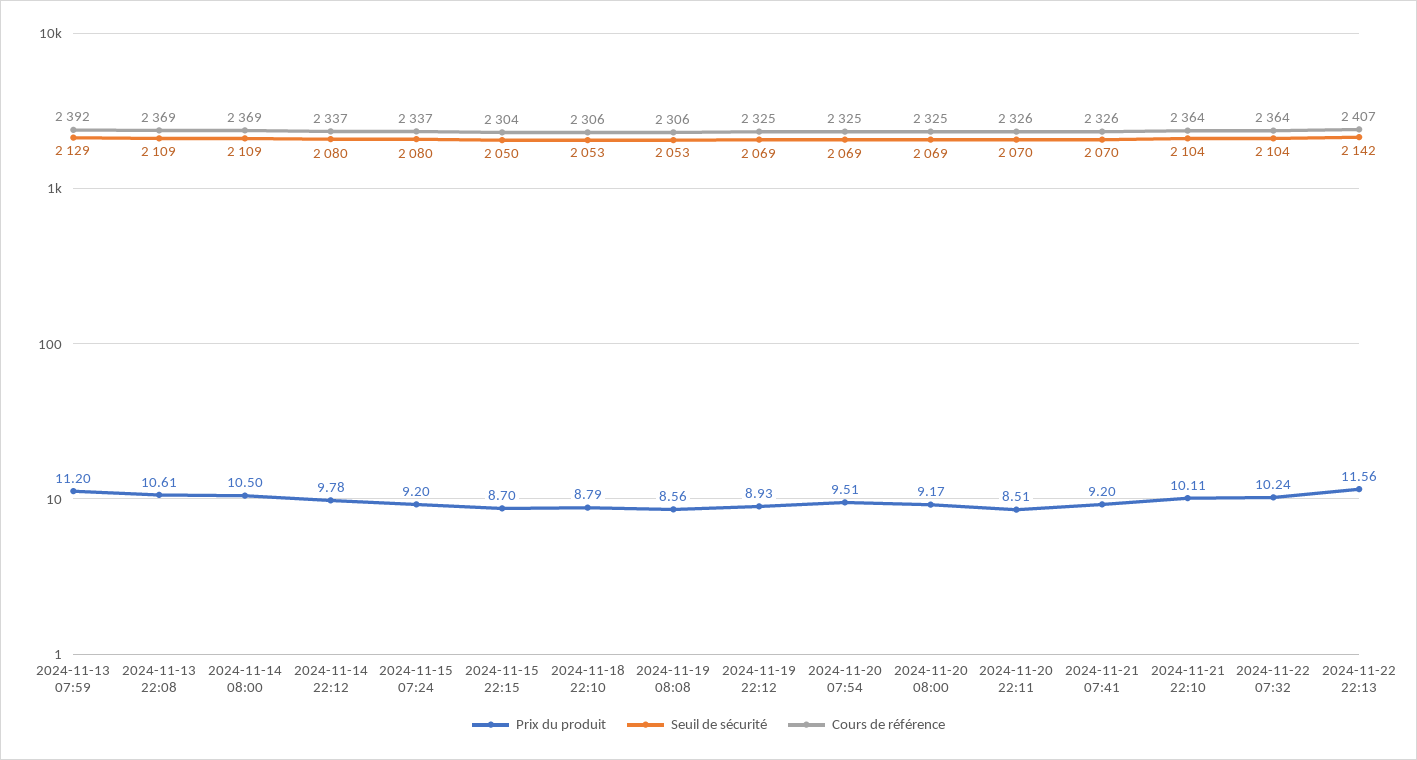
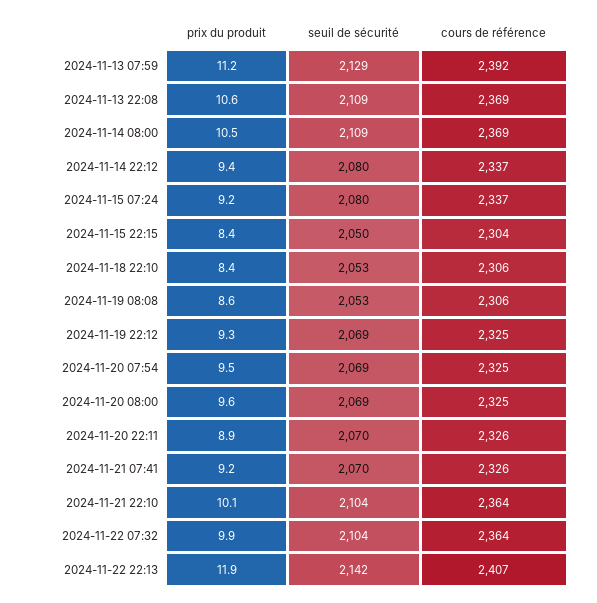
  {
    "Prix du produit": {
      "2024-11-13 07:59": 11.2,
      "2024-11-13 22:08": 10.61,
      "2024-11-14 08:00": 10.5,
-     "2024-11-14 22:12": 9.78,
+     "2024-11-14 22:12": 9.4,
      "2024-11-15 07:24": 9.2,
-     "2024-11-15 22:15": 8.7,
+     "2024-11-15 22:15": 8.4,
-     "2024-11-18 22:10": 8.79,
+     "2024-11-18 22:10": 8.4,
      "2024-11-19 08:08": 8.56,
-     "2024-11-19 22:12": 8.93,
+     "2024-11-19 22:12": 9.3,
      "2024-11-20 07:54": 9.51,
-     "2024-11-20 08:00": 9.17,
+     "2024-11-20 08:00": 9.6,
-     "2024-11-20 22:11": 8.51,
+     "2024-11-20 22:11": 8.9,
      "2024-11-21 07:41": 9.2,
      "2024-11-21 22:10": 10.11,
-     "2024-11-22 07:32": 10.24,
+     "2024-11-22 07:32": 9.9,
-     "2024-11-22 22:13": 11.56
+     "2024-11-22 22:13": 11.9
    },
    "Seuil de sécurité": {
      "2024-11-13 07:59": 2129,
      "2024-11-13 22:08": 2109,
      "2024-11-14 08:00": 2109,
      "2024-11-14 22:12": 2080,
      "2024-11-15 07:24": 2080,
      "2024-11-15 22:15": 2050,
      "2024-11-18 22:10": 2053,
      "2024-11-19 08:08": 2053,
      "2024-11-19 22:12": 2069,
      "2024-11-20 07:54": 2069,
      "2024-11-20 08:00": 2069,
      "2024-11-20 22:11": 2070,
      "2024-11-21 07:41": 2070,
      "2024-11-21 22:10": 2104,
      "2024-11-22 07:32": 2104,
      "2024-11-22 22:13": 2142
    },
    "Cours de référence": {
      "2024-11-13 07:59": 2392,
      "2024-11-13 22:08": 2369,
      "2024-11-14 08:00": 2369,
      "2024-11-14 22:12": 2337,
      "2024-11-15 07:24": 2337,
      "2024-11-15 22:15": 2304,
      "2024-11-18 22:10": 2306,
      "2024-11-19 08:08": 2306,
      "2024-11-19 22:12": 2325,
      "2024-11-20 07:54": 2325,
      "2024-11-20 08:00": 2325,
      "2024-11-20 22:11": 2326,
      "2024-11-21 07:41": 2326,
      "2024-11-21 22:10": 2364,
      "2024-11-22 07:32": 2364,
      "2024-11-22 22:13": 2407
    }
  }

